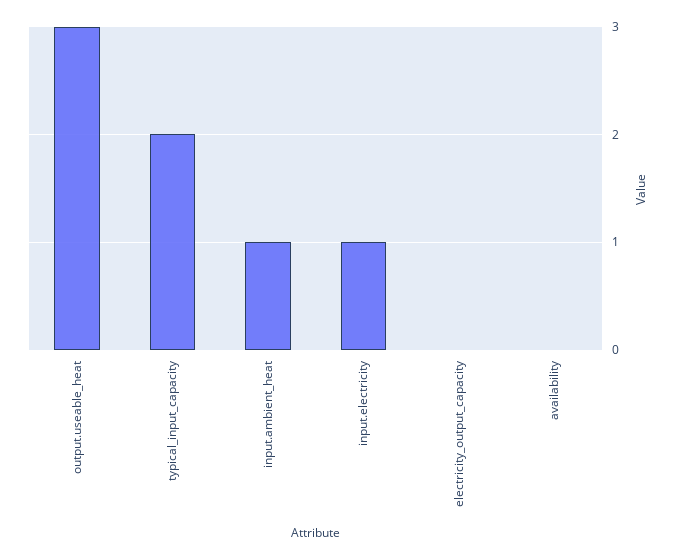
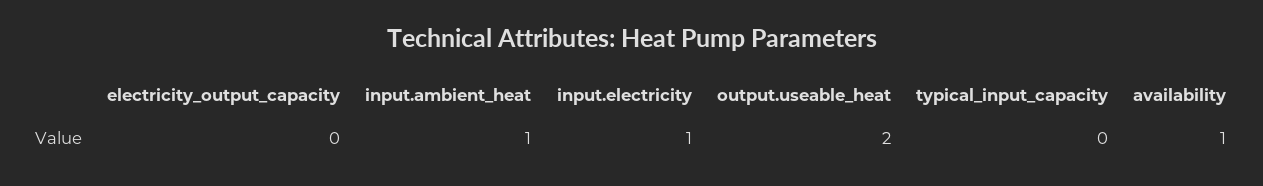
  {
-   "output.useable_heat": 3,
+   "output.useable_heat": 2,
-   "typical_input_capacity": 2,
+   "typical_input_capacity": 0,
    "input.ambient_heat": 1,
    "input.electricity": 1,
    "electricity_output_capacity": 0,
-   "availability": 0
+   "availability": 1
  }

